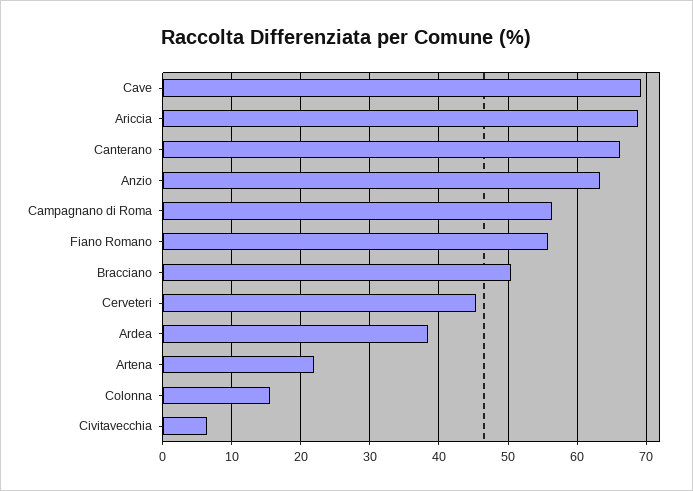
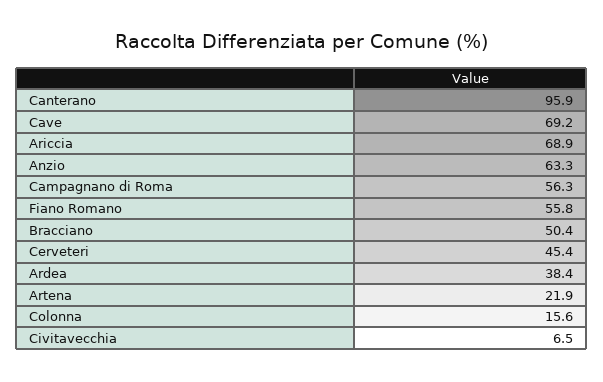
  {
    "Cave": 69.2,
    "Ariccia": 68.9,
-   "Canterano": 66,
+   "Canterano": 95.9,
    "Anzio": 63.3,
    "Campagnano di Roma": 56.3,
    "Fiano Romano": 55.8,
    "Bracciano": 50.4,
    "Cerveteri": 45.4,
    "Ardea": 38.4,
    "Artena": 21.9,
    "Colonna": 15.6,
    "Civitavecchia": 6.5
  }

